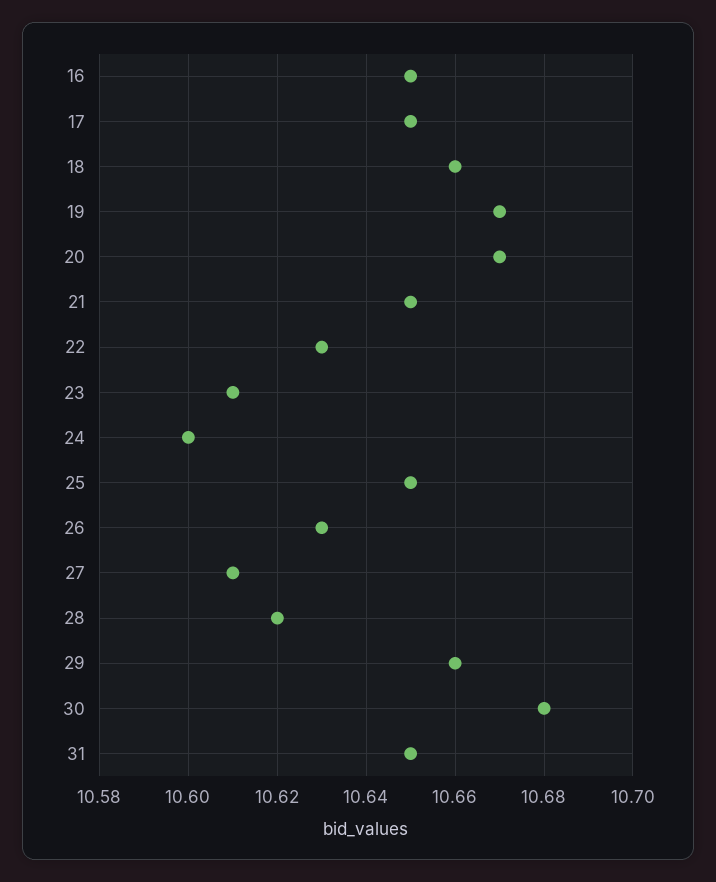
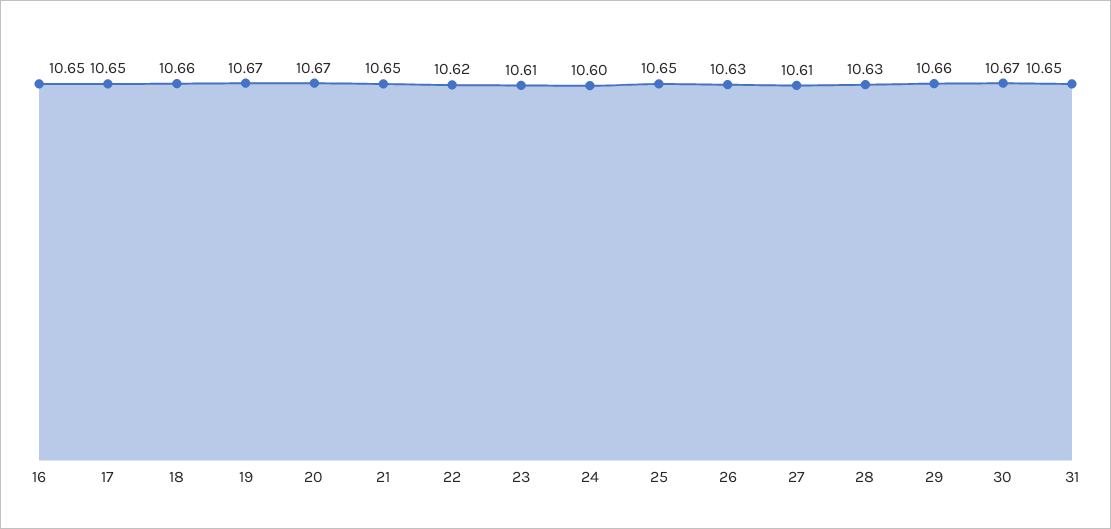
  {
    "16": 10.65,
    "17": 10.65,
    "18": 10.66,
    "19": 10.67,
    "20": 10.67,
    "21": 10.65,
-   "22": 10.63,
+   "22": 10.62,
    "23": 10.61,
    "24": 10.6,
    "25": 10.65,
    "26": 10.63,
    "27": 10.61,
-   "28": 10.62,
+   "28": 10.63,
    "29": 10.66,
-   "30": 10.68,
+   "30": 10.67,
    "31": 10.65
  }

